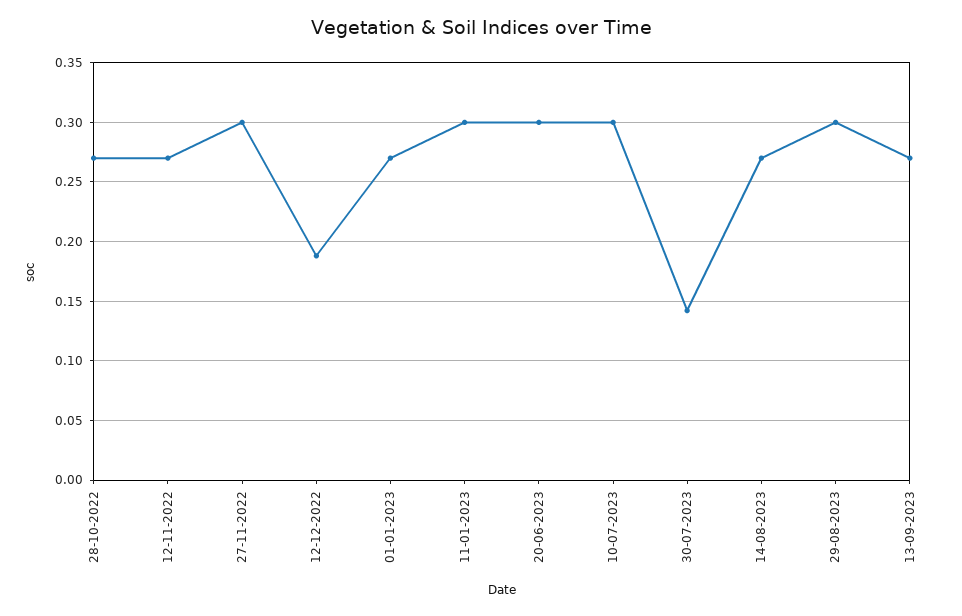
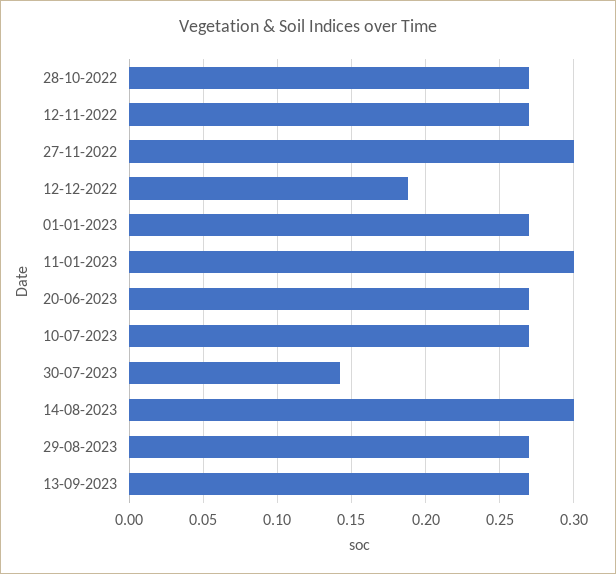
  {
    "28-10-2022": 0.27,
    "12-11-2022": 0.27,
    "27-11-2022": 0.3,
    "12-12-2022": 0.19,
    "01-01-2023": 0.27,
    "11-01-2023": 0.3,
-   "20-06-2023": 0.3,
+   "20-06-2023": 0.27,
-   "10-07-2023": 0.3,
+   "10-07-2023": 0.27,
    "30-07-2023": 0.14,
-   "14-08-2023": 0.27,
+   "14-08-2023": 0.3,
-   "29-08-2023": 0.3,
+   "29-08-2023": 0.27,
    "13-09-2023": 0.27
  }

